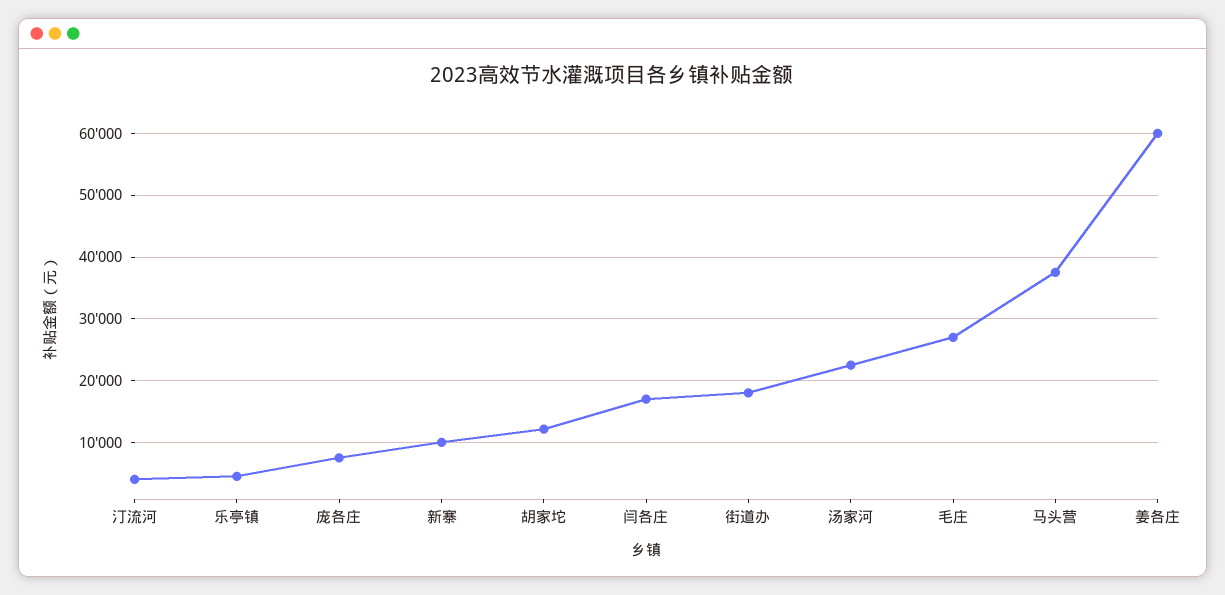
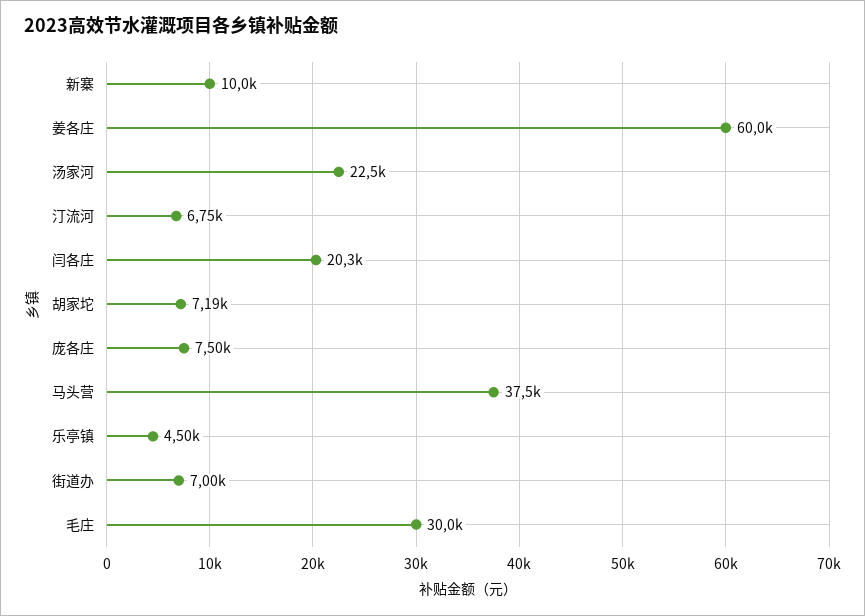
  {
-   "汀流河": 4000,
+   "汀流河": 6750,
    "乐亭镇": 4500,
    "庞各庄": 7500,
    "新寨": 10000,
-   "胡家坨": 12000,
+   "胡家坨": 7190,
-   "闫各庄": 17000,
+   "闫各庄": 20300,
-   "街道办": 18000,
+   "街道办": 7000,
    "汤家河": 22500,
-   "毛庄": 27000,
+   "毛庄": 30000,
    "马头营": 37500,
    "姜各庄": 60000
  }

